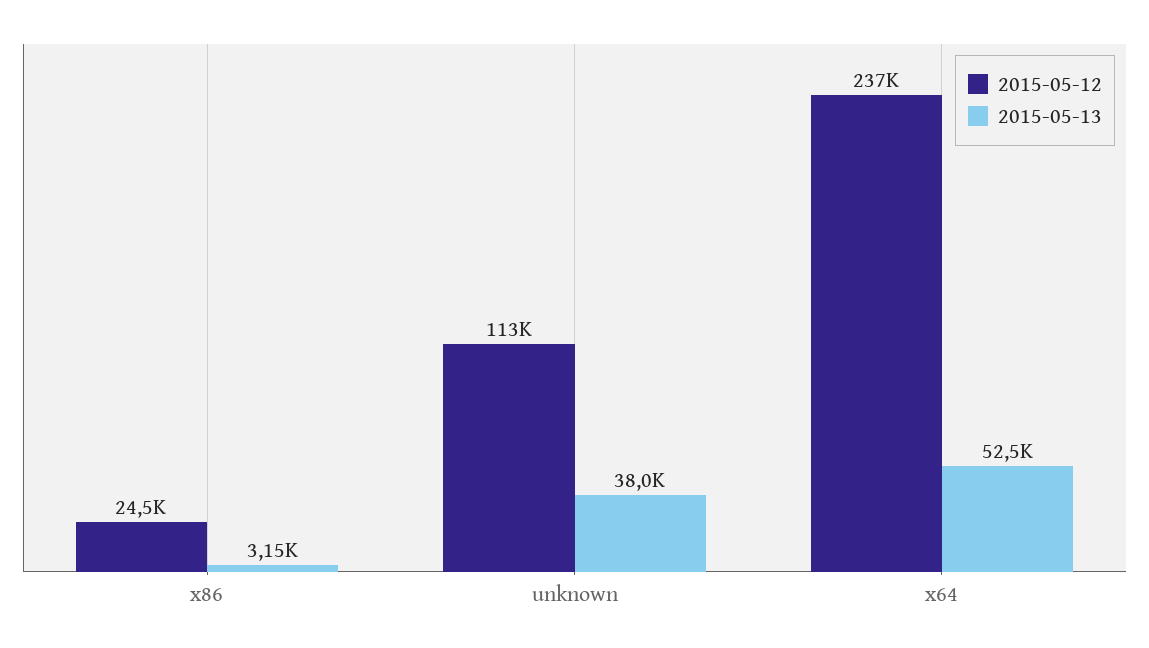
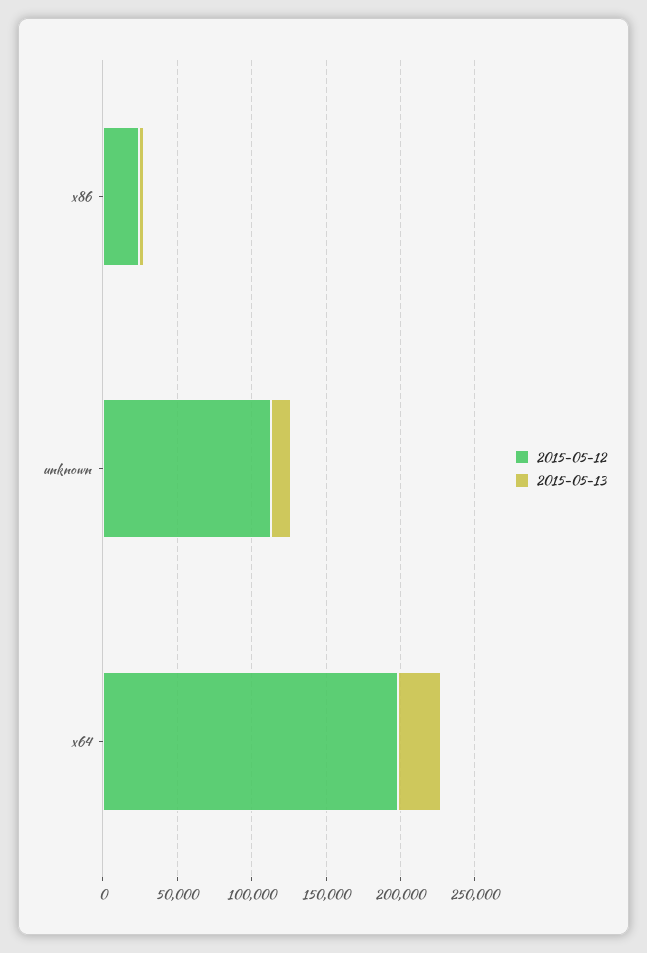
  {
    "2015-05-12": {
      "x86": 24500,
      "unknown": 113000,
-     "x64": 237000
+     "x64": 200000
    },
    "2015-05-13": {
      "x86": 3150,
-     "unknown": 38000,
+     "unknown": 10000,
-     "x64": 52500
+     "x64": 30000
    }
  }

